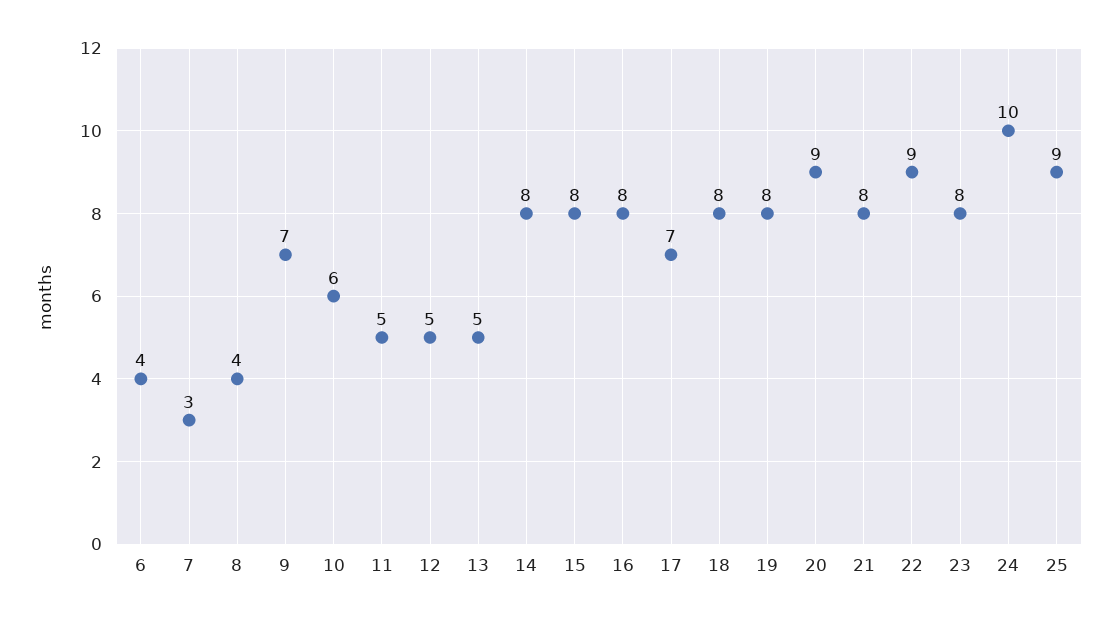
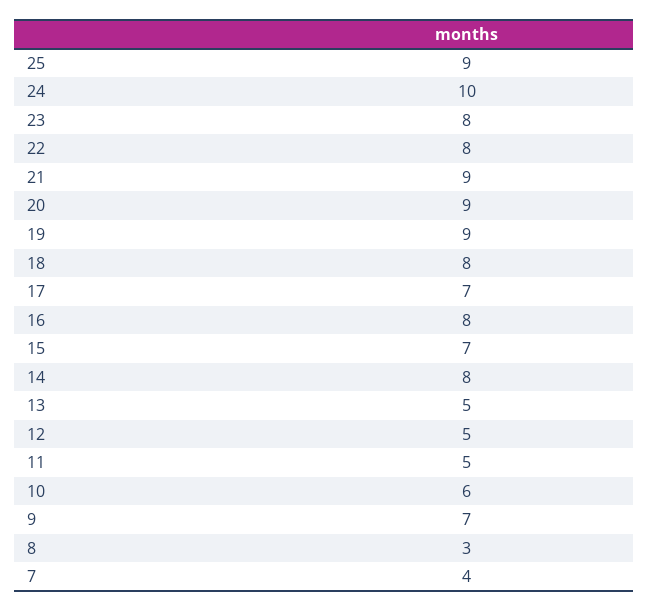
  {
-   "6": 4,
-   "7": 3,
+   "7": 4,
-   "8": 4,
+   "8": 3,
    "9": 7,
    "10": 6,
    "11": 5,
    "12": 5,
    "13": 5,
    "14": 8,
-   "15": 8,
+   "15": 7,
    "16": 8,
    "17": 7,
    "18": 8,
-   "19": 8,
+   "19": 9,
    "20": 9,
-   "21": 8,
+   "21": 9,
-   "22": 9,
+   "22": 8,
    "23": 8,
    "24": 10,
    "25": 9
  }

